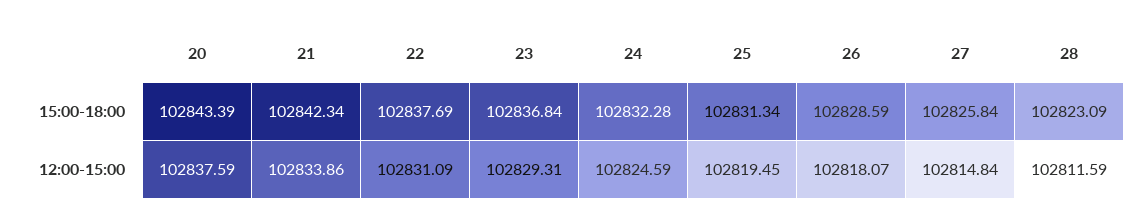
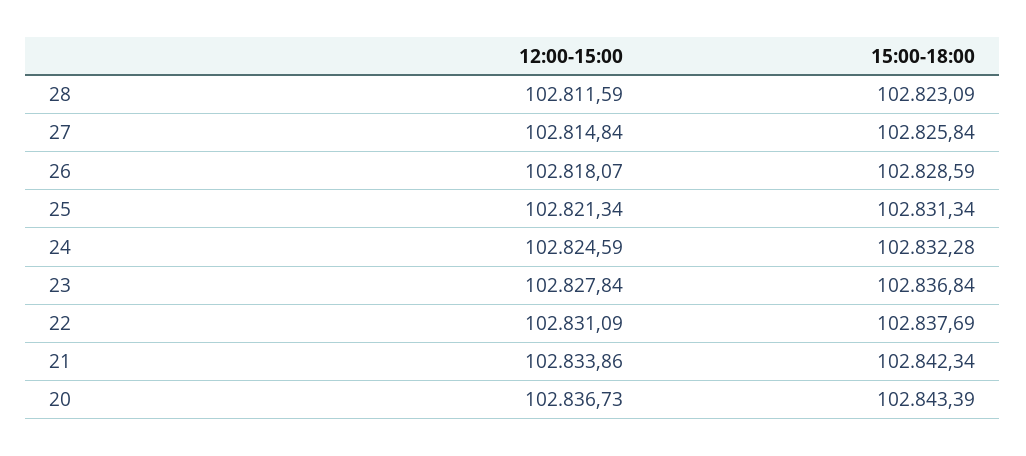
  {
    "20": {
      "15:00-18:00": 102843.39,
-     "12:00-15:00": 102837.59
+     "12:00-15:00": 102836.73
    },
    "21": {
      "15:00-18:00": 102842.34,
      "12:00-15:00": 102833.86
    },
    "22": {
      "15:00-18:00": 102837.69,
      "12:00-15:00": 102831.09
    },
    "23": {
      "15:00-18:00": 102836.84,
-     "12:00-15:00": 102829.31
+     "12:00-15:00": 102827.84
    },
    "24": {
      "15:00-18:00": 102832.28,
      "12:00-15:00": 102824.59
    },
    "25": {
      "15:00-18:00": 102831.34,
-     "12:00-15:00": 102819.45
+     "12:00-15:00": 102821.34
    },
    "26": {
      "15:00-18:00": 102828.59,
      "12:00-15:00": 102818.07
    },
    "27": {
      "15:00-18:00": 102825.84,
      "12:00-15:00": 102814.84
    },
    "28": {
      "15:00-18:00": 102823.09,
      "12:00-15:00": 102811.59
    }
  }

